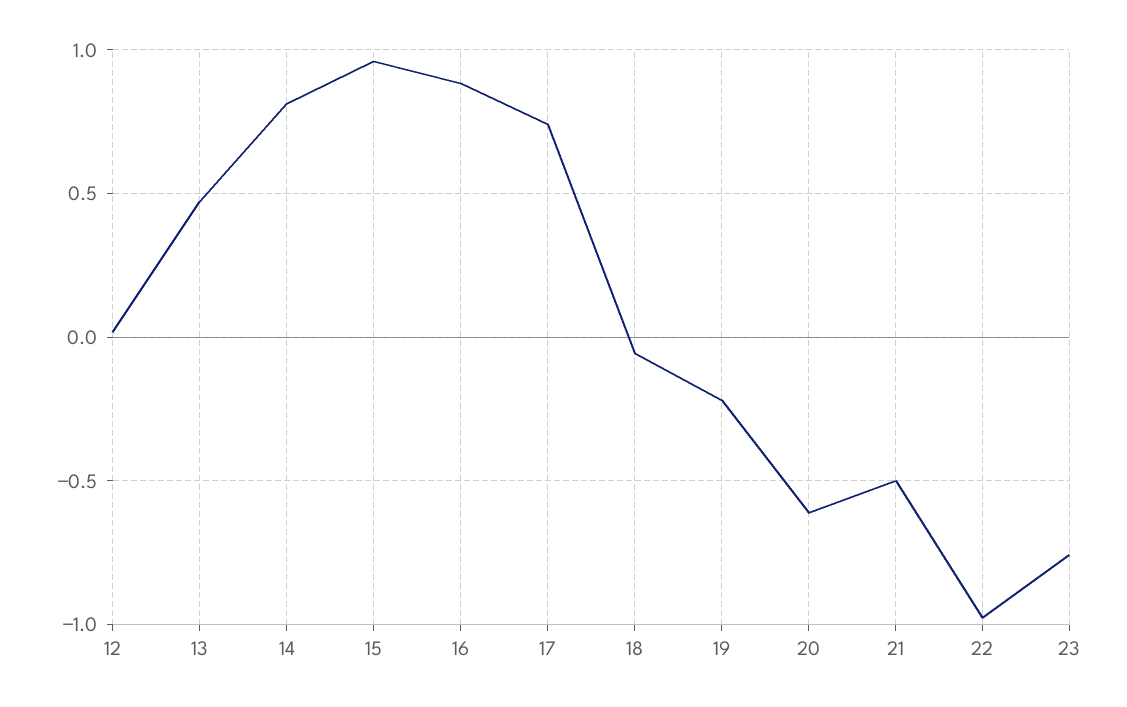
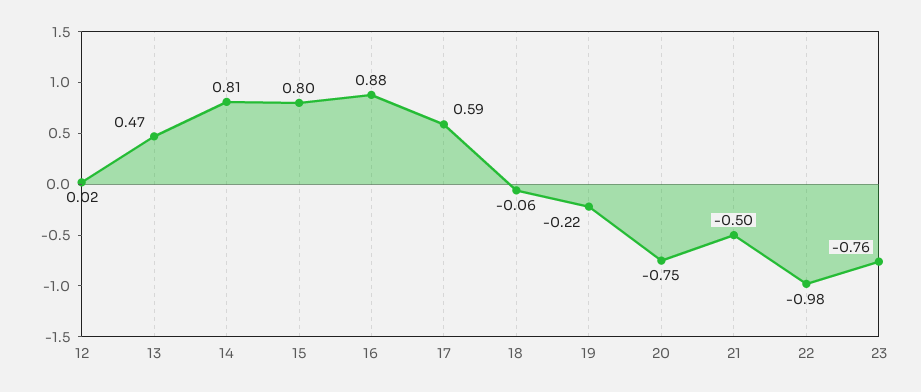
  {
    "12": 0.02,
    "13": 0.47,
    "14": 0.81,
-   "15": 0.95,
+   "15": 0.8,
    "16": 0.88,
-   "17": 0.75,
+   "17": 0.59,
    "18": -0.06,
    "19": -0.22,
-   "20": -0.6,
+   "20": -0.75,
    "21": -0.5,
    "22": -0.98,
    "23": -0.76
  }

